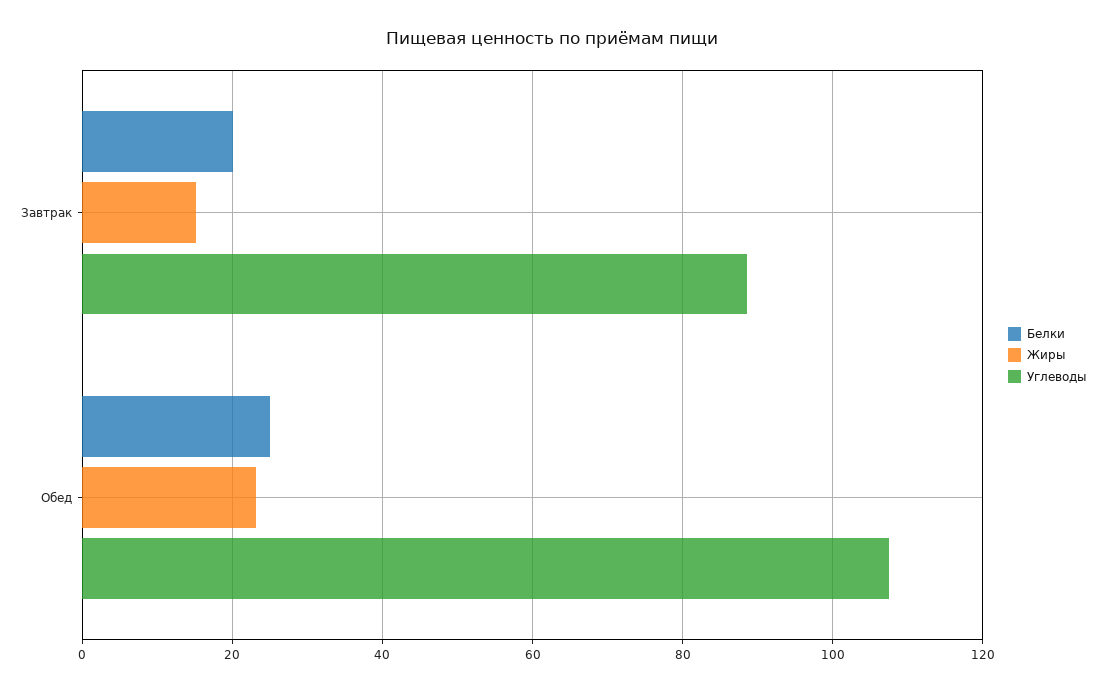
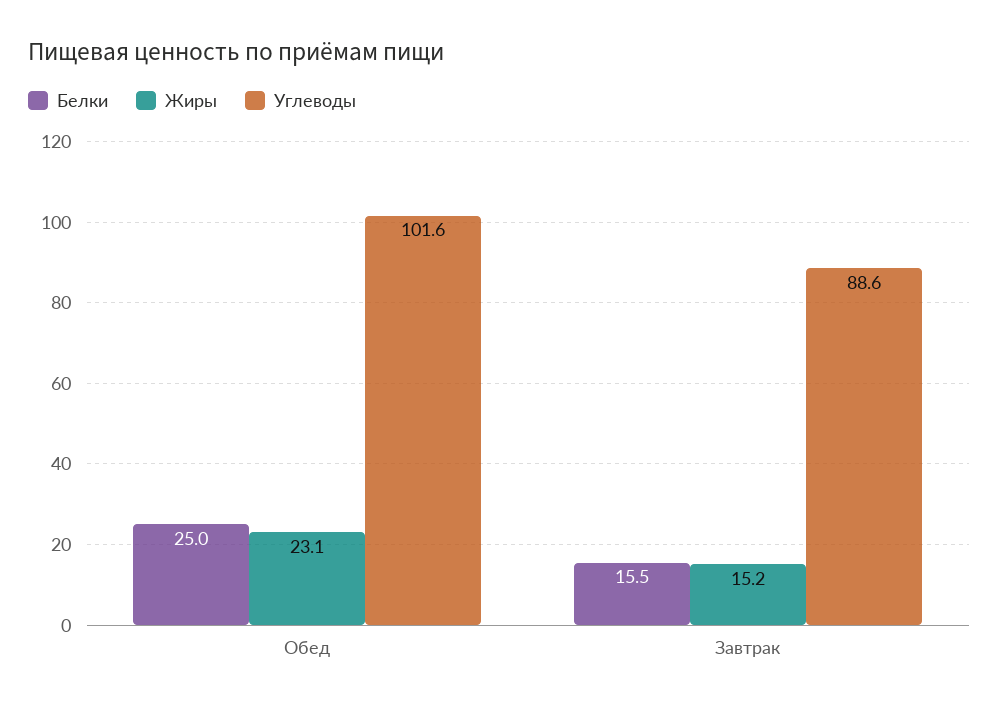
  {
    "Белки": {
-     "Завтрак": 20,
+     "Завтрак": 15.5,
      "Обед": 25
    },
    "Жиры": {
      "Завтрак": 15.2,
      "Обед": 23.1
    },
    "Углеводы": {
      "Завтрак": 88.6,
-     "Обед": 108
+     "Обед": 101.6
    }
  }

